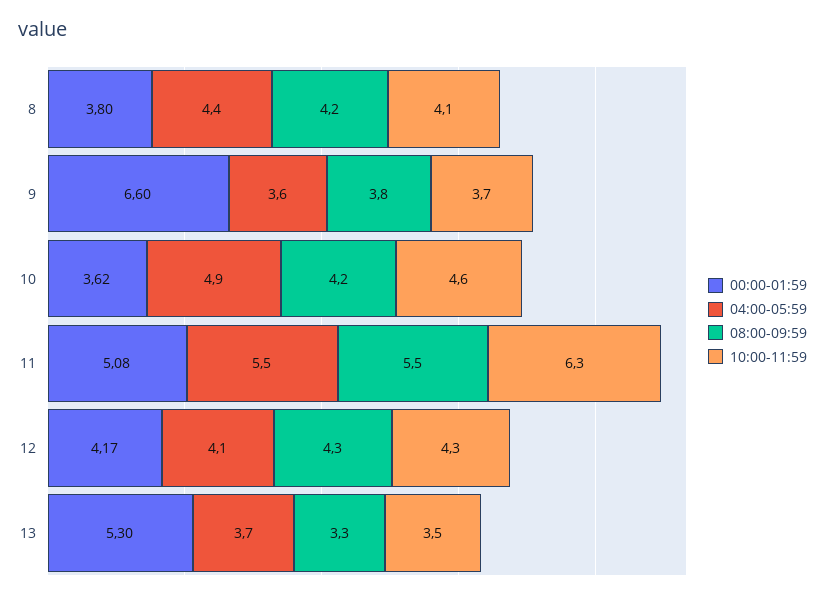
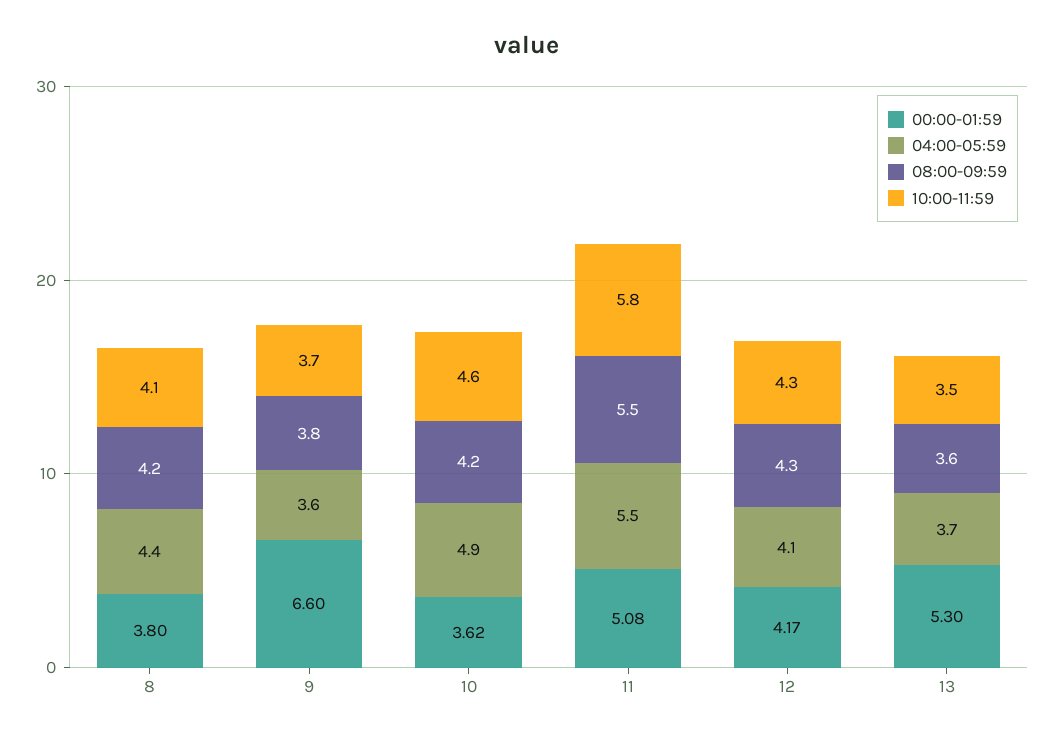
  {
    "00:00-01:59": {
      "8": 3.8,
      "9": 6.6,
      "10": 3.62,
      "11": 5.08,
      "12": 4.17,
      "13": 5.3
    },
    "04:00-05:59": {
      "8": 4.4,
      "9": 3.6,
      "10": 4.9,
      "11": 5.5,
      "12": 4.1,
      "13": 3.7
    },
    "08:00-09:59": {
      "8": 4.2,
      "9": 3.8,
      "10": 4.2,
      "11": 5.5,
      "12": 4.3,
-     "13": 3.3
+     "13": 3.6
    },
    "10:00-11:59": {
      "8": 4.1,
      "9": 3.7,
      "10": 4.6,
-     "11": 6.3,
+     "11": 5.8,
      "12": 4.3,
      "13": 3.5
    }
  }

